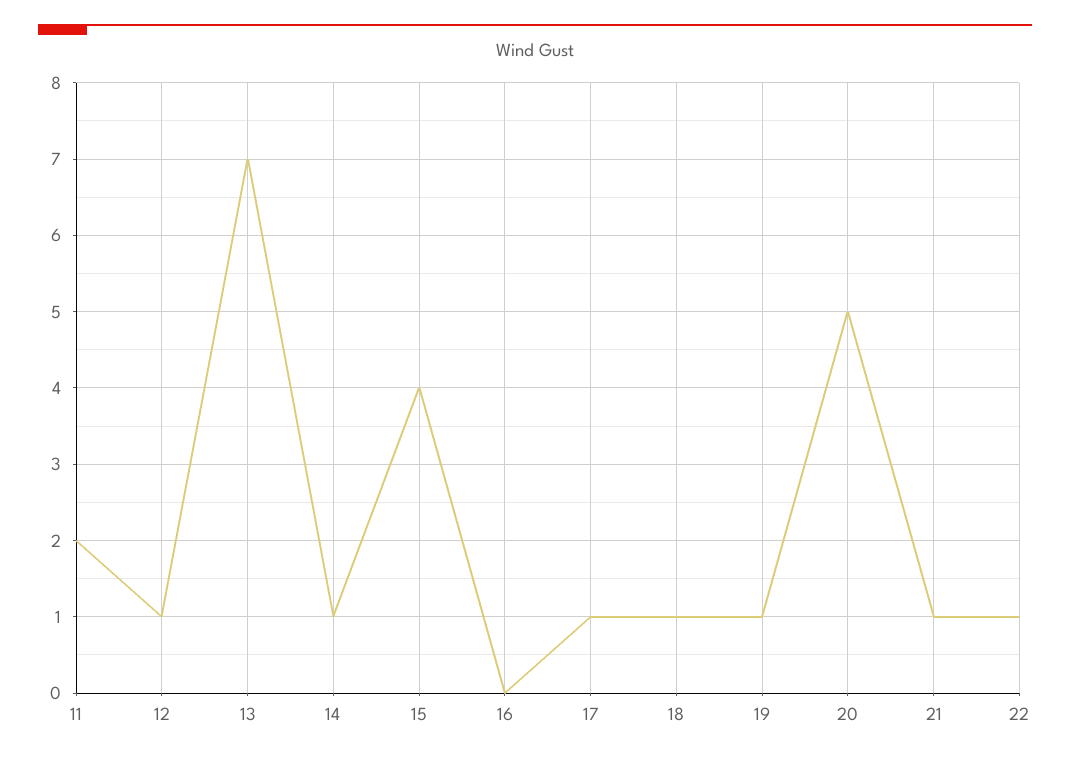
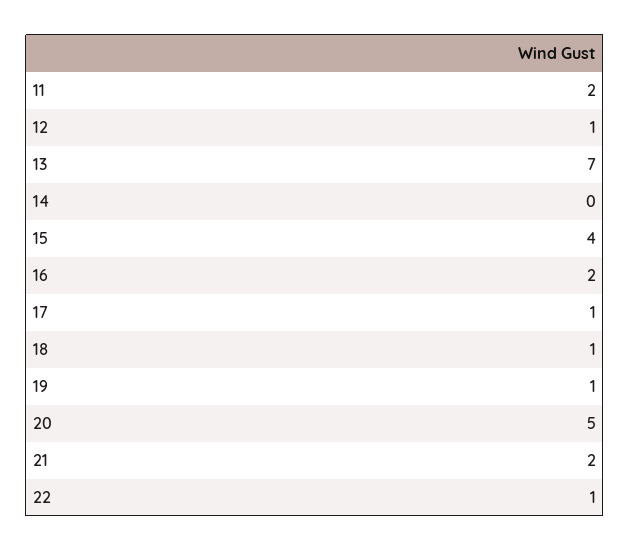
  {
    "11": 2,
    "12": 1,
    "13": 7,
-   "14": 1,
+   "14": 0,
    "15": 4,
-   "16": 0,
+   "16": 2,
    "17": 1,
    "18": 1,
    "19": 1,
    "20": 5,
-   "21": 1,
+   "21": 2,
    "22": 1
  }

